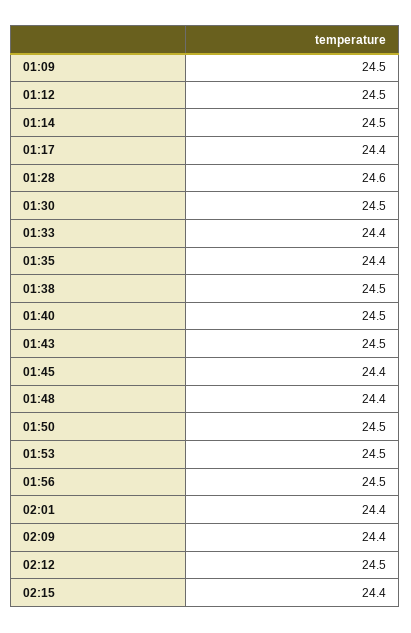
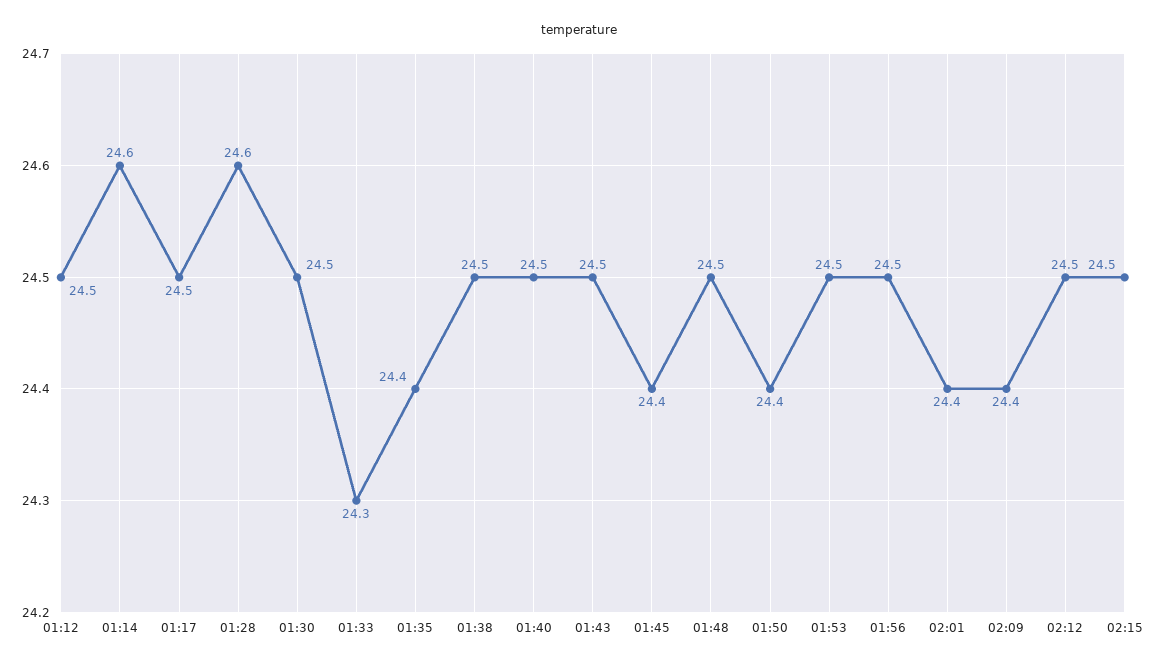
  {
-   "01:09": 24.5,
    "01:12": 24.5,
-   "01:14": 24.5,
+   "01:14": 24.6,
-   "01:17": 24.4,
+   "01:17": 24.5,
    "01:28": 24.6,
    "01:30": 24.5,
-   "01:33": 24.4,
+   "01:33": 24.3,
    "01:35": 24.4,
    "01:38": 24.5,
    "01:40": 24.5,
    "01:43": 24.5,
    "01:45": 24.4,
-   "01:48": 24.4,
+   "01:48": 24.5,
-   "01:50": 24.5,
+   "01:50": 24.4,
    "01:53": 24.5,
    "01:56": 24.5,
    "02:01": 24.4,
    "02:09": 24.4,
    "02:12": 24.5,
-   "02:15": 24.4
+   "02:15": 24.5
  }

